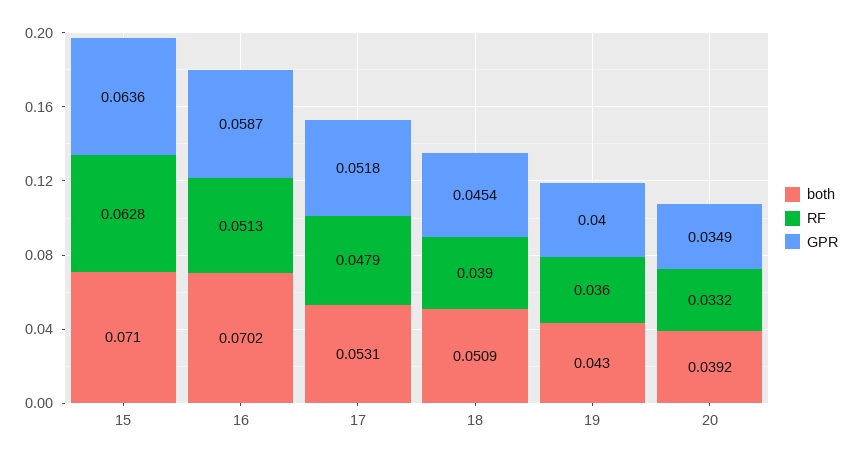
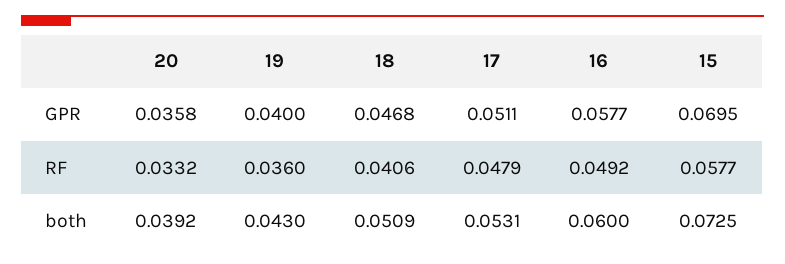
  {
    "both": {
-     "15": 0.071,
+     "15": 0.0725,
-     "16": 0.0702,
+     "16": 0.06,
      "17": 0.0531,
      "18": 0.0509,
      "19": 0.043,
      "20": 0.0392
    },
    "RF": {
-     "15": 0.0628,
+     "15": 0.0577,
-     "16": 0.0513,
+     "16": 0.0492,
      "17": 0.0479,
-     "18": 0.039,
+     "18": 0.0406,
      "19": 0.036,
      "20": 0.0332
    },
    "GPR": {
-     "15": 0.0636,
+     "15": 0.0695,
-     "16": 0.0587,
+     "16": 0.0577,
-     "17": 0.0518,
+     "17": 0.0511,
-     "18": 0.0454,
+     "18": 0.0468,
      "19": 0.04,
-     "20": 0.0349
+     "20": 0.0358
    }
  }

